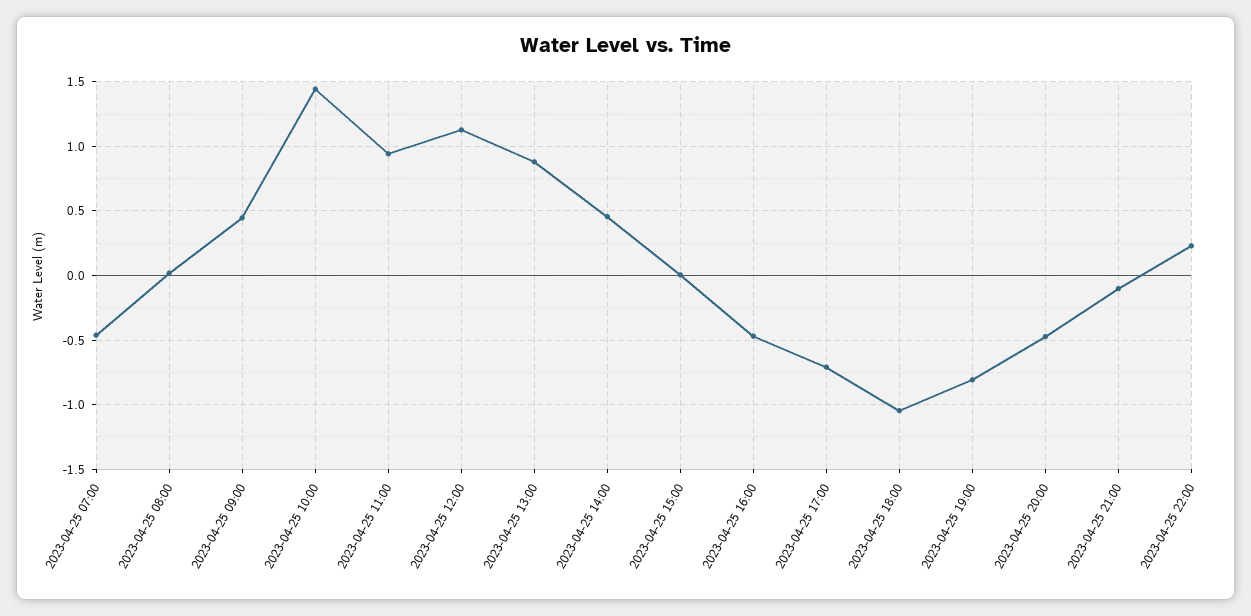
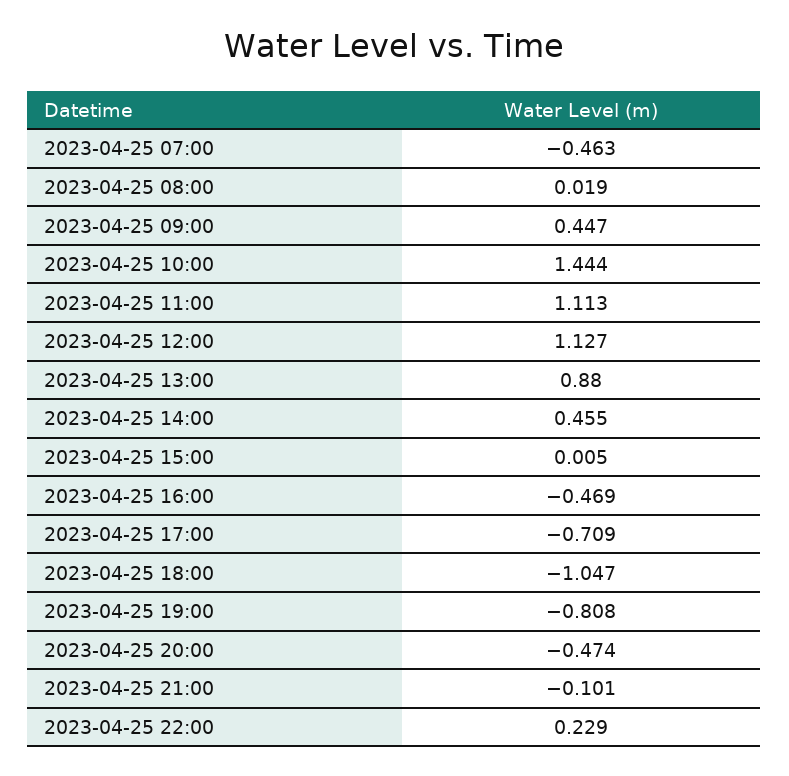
  {
    "2023-04-25 07:00": -0.463,
    "2023-04-25 08:00": 0.019,
    "2023-04-25 09:00": 0.447,
    "2023-04-25 10:00": 1.444,
-   "2023-04-25 11:00": 0.95,
+   "2023-04-25 11:00": 1.113,
    "2023-04-25 12:00": 1.127,
    "2023-04-25 13:00": 0.88,
    "2023-04-25 14:00": 0.455,
    "2023-04-25 15:00": 0.005,
    "2023-04-25 16:00": -0.469,
    "2023-04-25 17:00": -0.709,
    "2023-04-25 18:00": -1.047,
    "2023-04-25 19:00": -0.808,
    "2023-04-25 20:00": -0.474,
    "2023-04-25 21:00": -0.101,
    "2023-04-25 22:00": 0.229
  }

